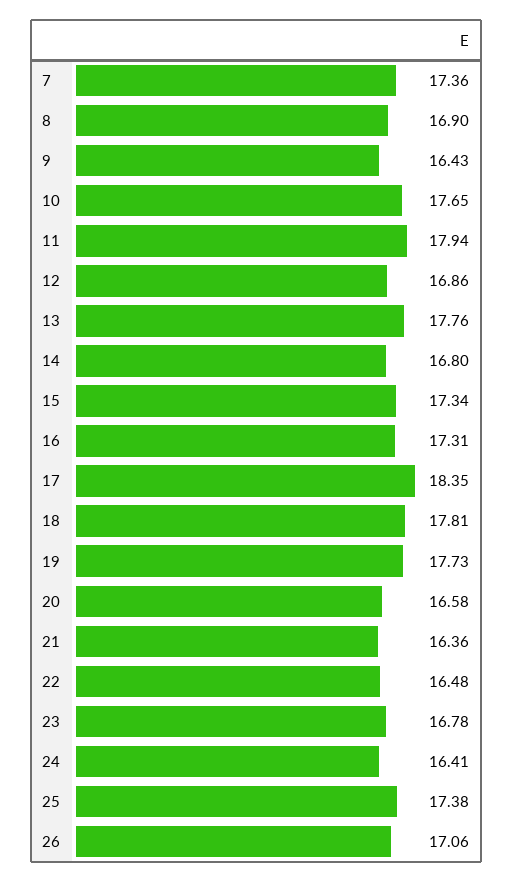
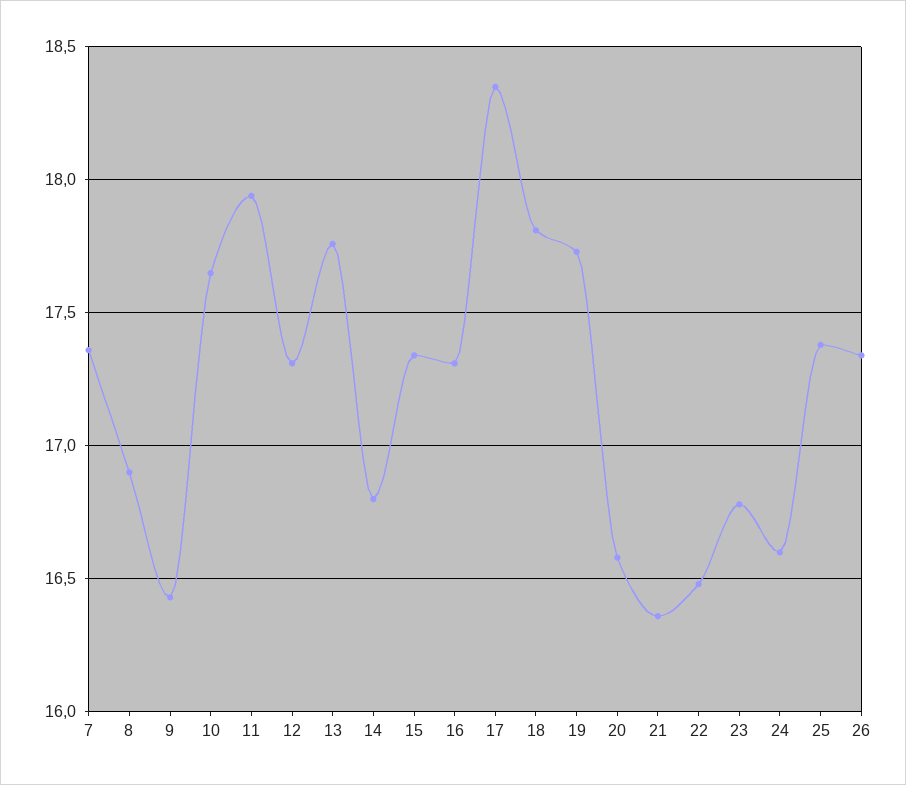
  {
    "7": 17.36,
    "8": 16.9,
    "9": 16.43,
    "10": 17.65,
    "11": 17.94,
-   "12": 16.86,
+   "12": 17.3,
    "13": 17.76,
    "14": 16.8,
    "15": 17.34,
    "16": 17.31,
    "17": 18.35,
    "18": 17.81,
    "19": 17.73,
    "20": 16.58,
    "21": 16.36,
    "22": 16.48,
    "23": 16.78,
-   "24": 16.41,
+   "24": 16.6,
    "25": 17.38,
-   "26": 17.06
+   "26": 17.35
  }

